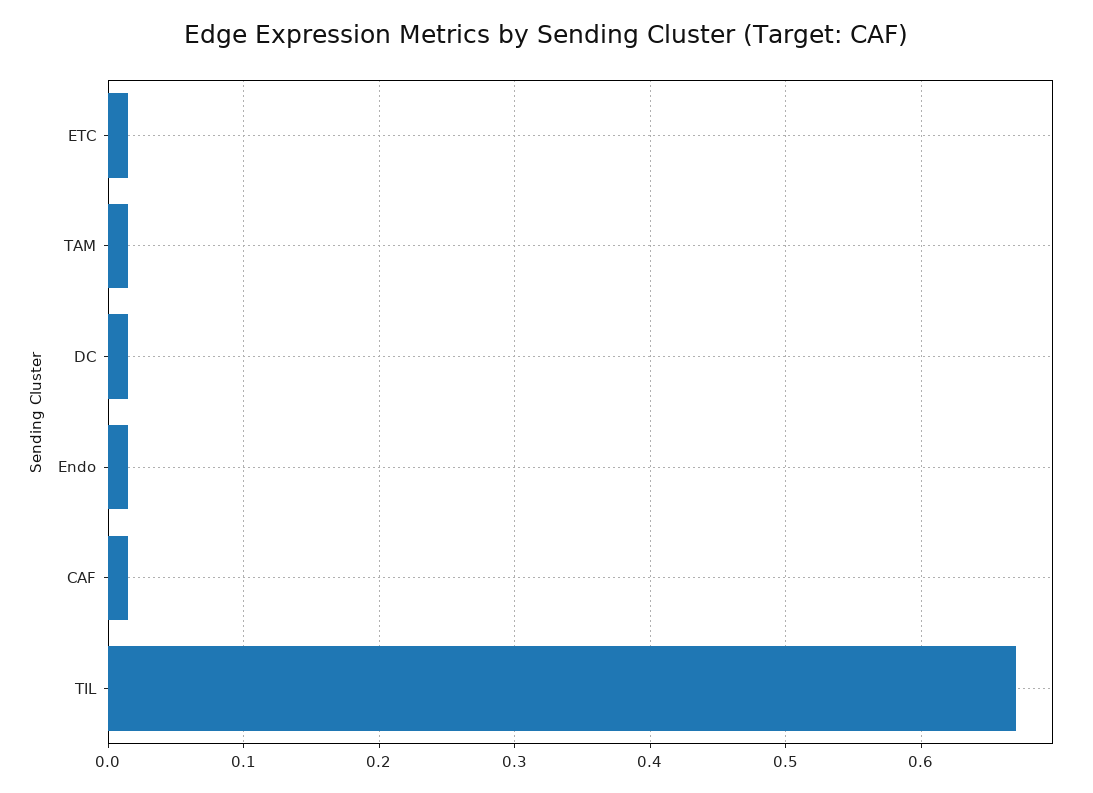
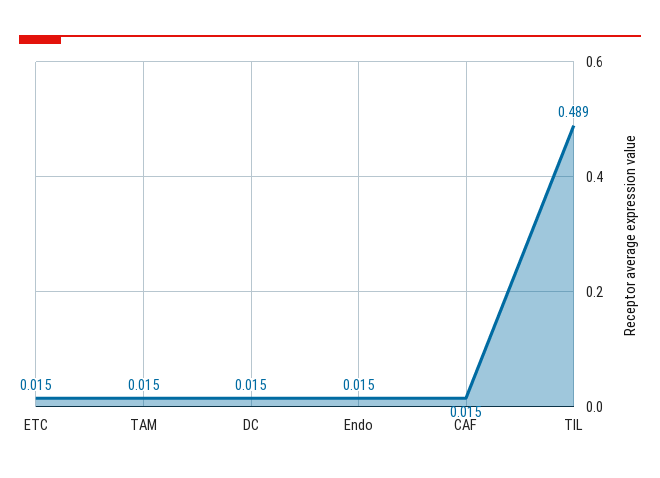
  {
    "ETC": 0.015,
    "TAM": 0.015,
    "DC": 0.015,
    "Endo": 0.015,
    "CAF": 0.015,
-   "TIL": 0.67
+   "TIL": 0.489
  }

